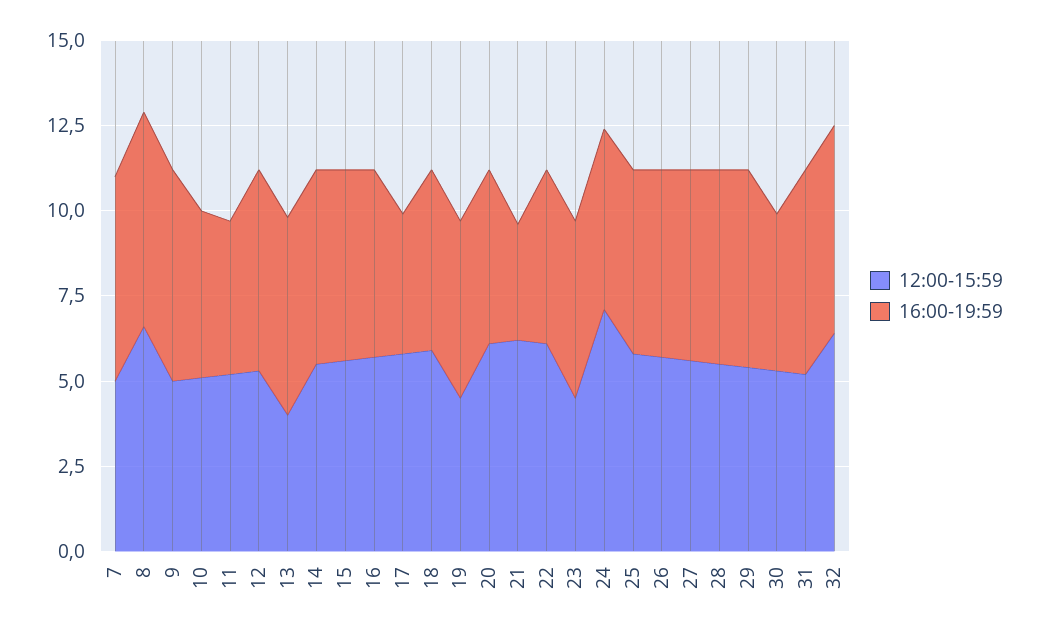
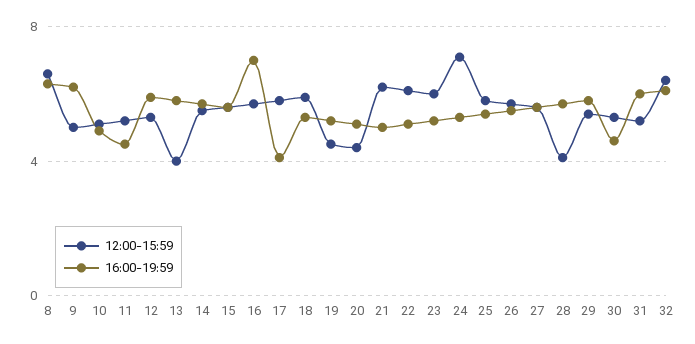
  {
    "12:00-15:59": {
-     "7": 5,
      "8": 6.5,
      "9": 5,
      "10": 5,
      "11": 5,
      "12": 5.5,
      "13": 4,
      "14": 5.5,
      "15": 5.5,
      "16": 5.5,
      "17": 6,
      "18": 6,
      "19": 4.5,
-     "20": 6,
+     "20": 4.5,
      "21": 6,
      "22": 6,
-     "23": 4.5,
+     "23": 6,
      "24": 7,
      "25": 6,
      "26": 5.5,
      "27": 5.5,
-     "28": 5.5,
+     "28": 4,
      "29": 5.5,
      "30": 5.5,
      "31": 5,
      "32": 6.5
    },
    "16:00-19:59": {
-     "7": 6,
      "8": 6.5,
      "9": 6,
      "10": 5,
      "11": 4.5,
      "12": 6,
      "13": 6,
      "14": 5.5,
      "15": 5.5,
-     "16": 5.5,
+     "16": 7,
      "17": 4,
      "18": 5.5,
      "19": 5,
      "20": 5,
-     "21": 3.5,
+     "21": 5,
      "22": 5,
      "23": 5,
      "24": 5.5,
      "25": 5.5,
      "26": 5.5,
      "27": 5.5,
      "28": 5.5,
      "29": 6,
      "30": 4.5,
      "31": 6,
      "32": 6
    }
  }

